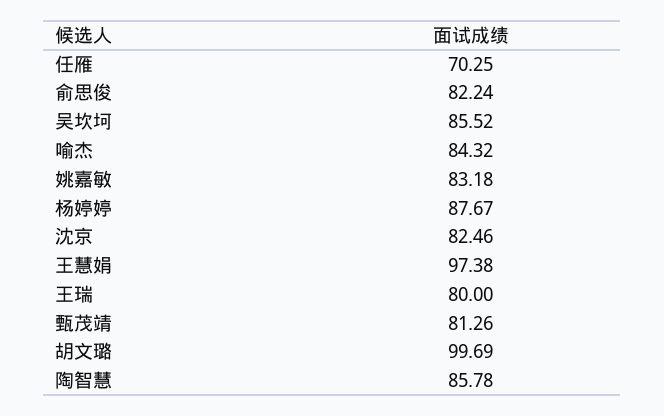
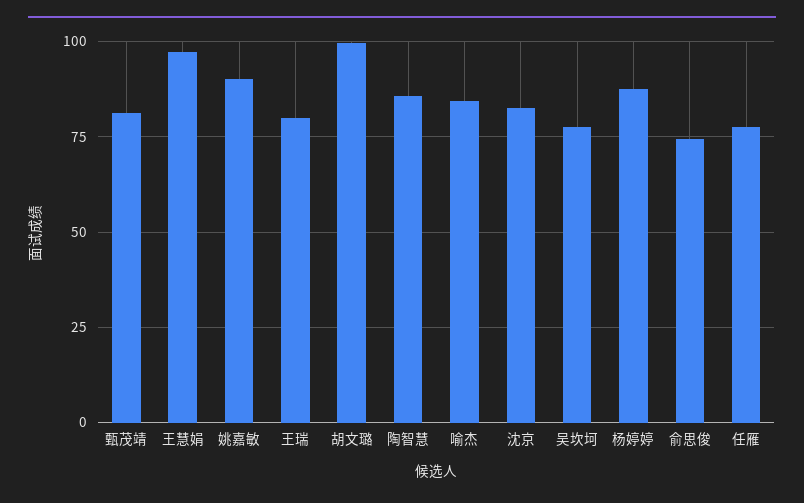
  {
-   "任雁": 70.25,
+   "任雁": 77.5,
-   "俞思俊": 82.24,
+   "俞思俊": 75,
-   "吴坎坷": 85.52,
+   "吴坎坷": 77.5,
    "喻杰": 84.32,
-   "姚嘉敏": 83.18,
+   "姚嘉敏": 90,
    "杨婷婷": 87.67,
    "沈京": 82.46,
    "王慧娟": 97.38,
    "王瑞": 80,
    "甄茂靖": 81.26,
    "胡文璐": 99.69,
    "陶智慧": 85.78
  }

